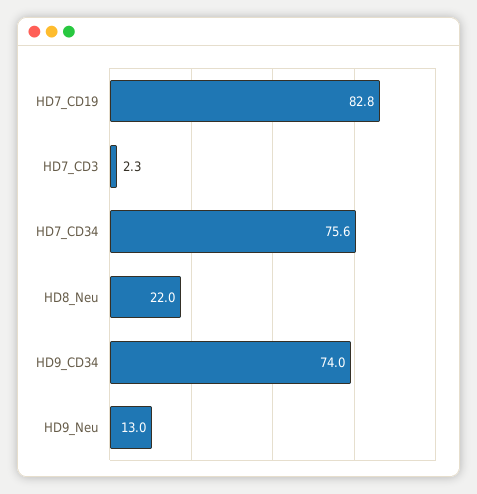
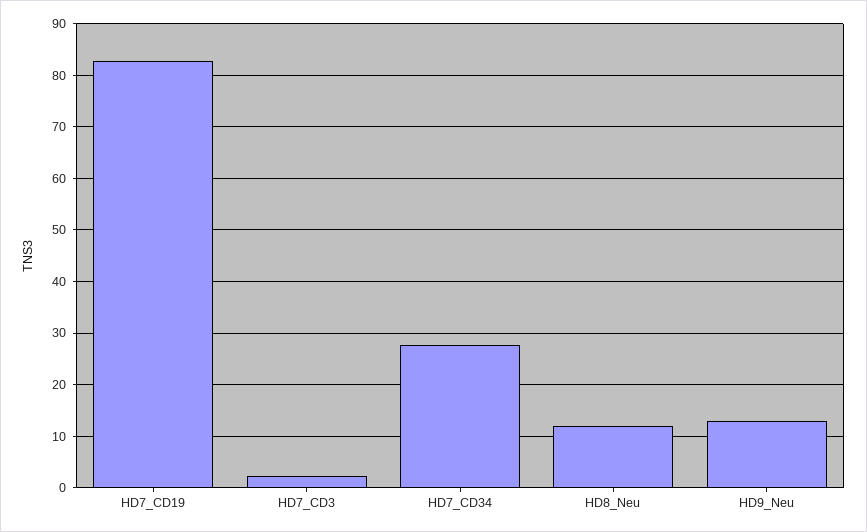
  {
    "HD7_CD19": 82.8,
    "HD7_CD3": 2.3,
-   "HD7_CD34": 75.6,
+   "HD7_CD34": 28,
-   "HD8_Neu": 22,
+   "HD8_Neu": 12,
-   "HD9_CD34": 74,
    "HD9_Neu": 13
  }

